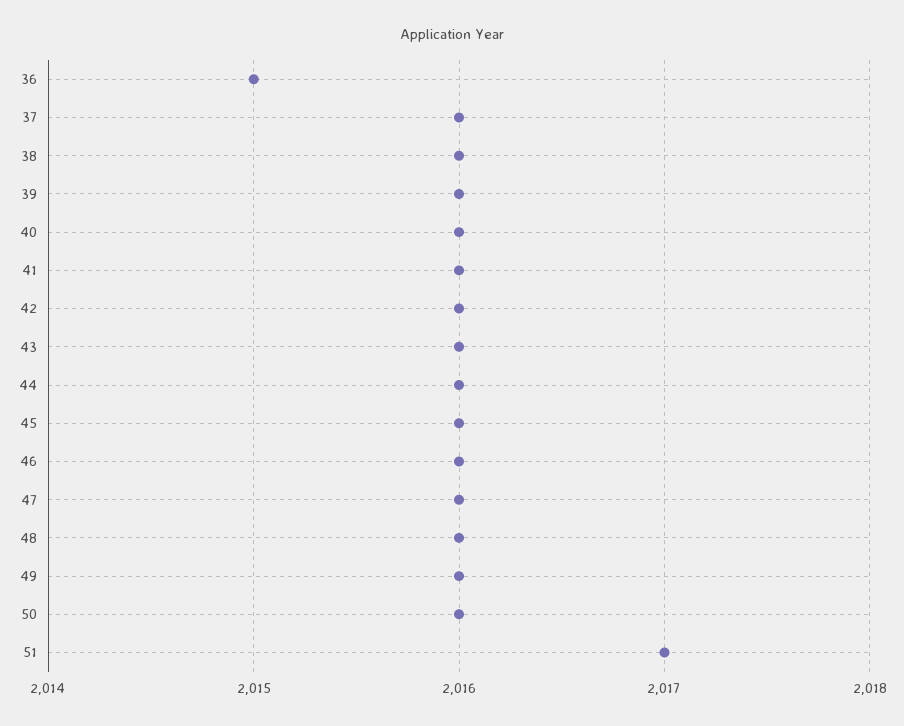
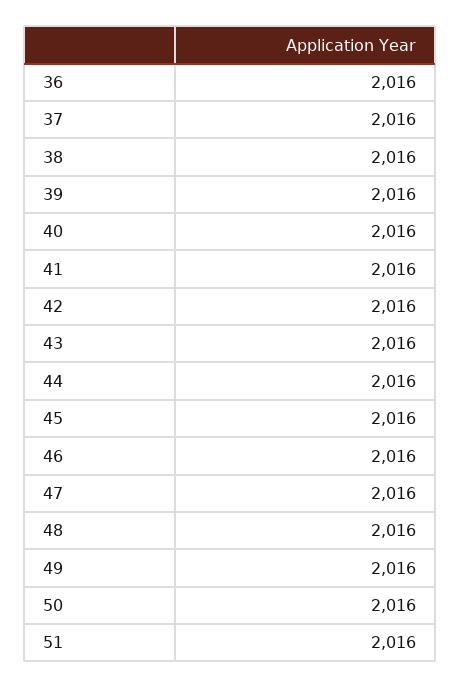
  {
-   "36": 2015,
+   "36": 2016,
    "37": 2016,
    "38": 2016,
    "39": 2016,
    "40": 2016,
    "41": 2016,
    "42": 2016,
    "43": 2016,
    "44": 2016,
    "45": 2016,
    "46": 2016,
    "47": 2016,
    "48": 2016,
    "49": 2016,
    "50": 2016,
-   "51": 2017
+   "51": 2016
  }

